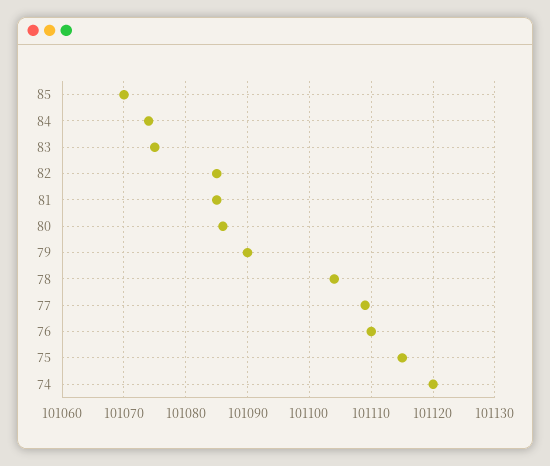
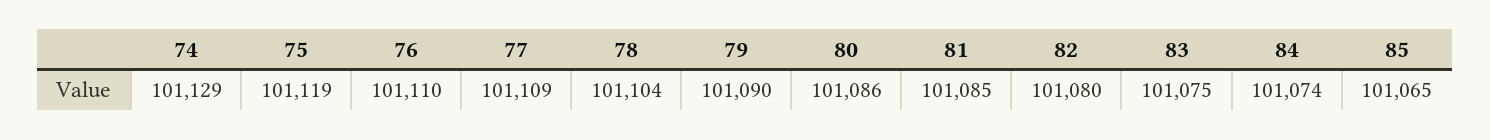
  {
-   "85": 101070,
+   "85": 101065,
    "84": 101074,
    "83": 101075,
-   "82": 101085,
+   "82": 101080,
    "81": 101085,
    "80": 101086,
    "79": 101090,
    "78": 101104,
    "77": 101109,
    "76": 101110,
-   "75": 101115,
+   "75": 101119,
-   "74": 101120
+   "74": 101129
  }

